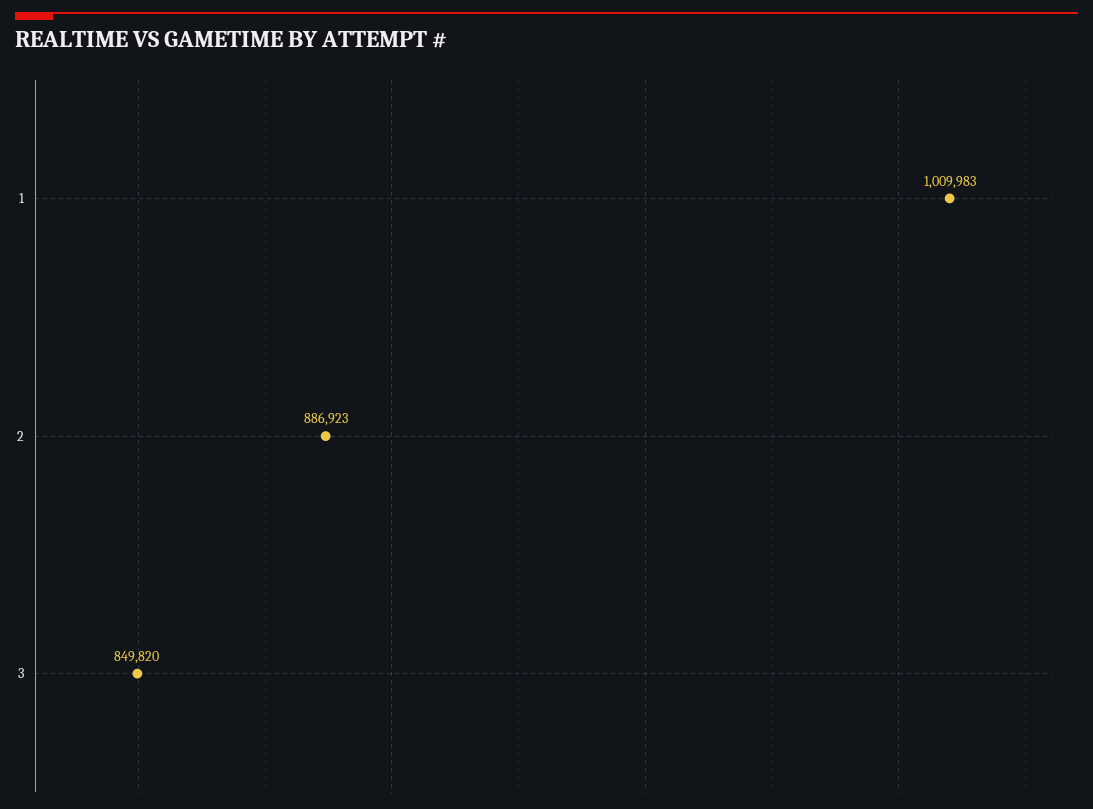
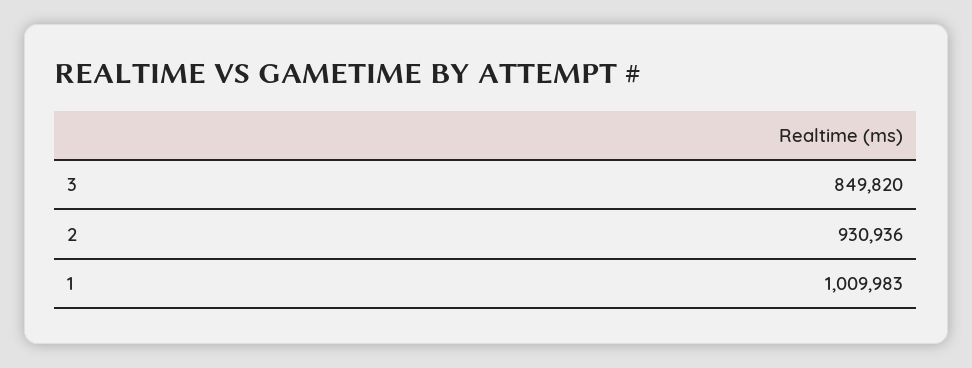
  {
    "1": 1009983,
-   "2": 886923,
+   "2": 930936,
    "3": 849820
  }

